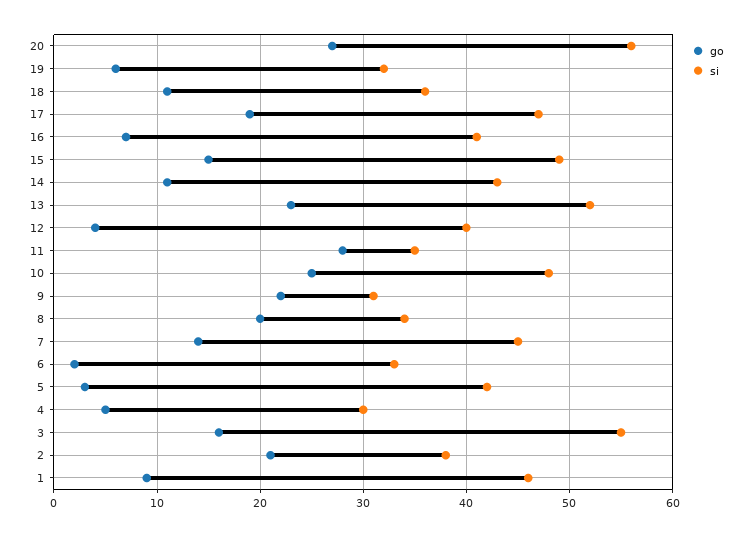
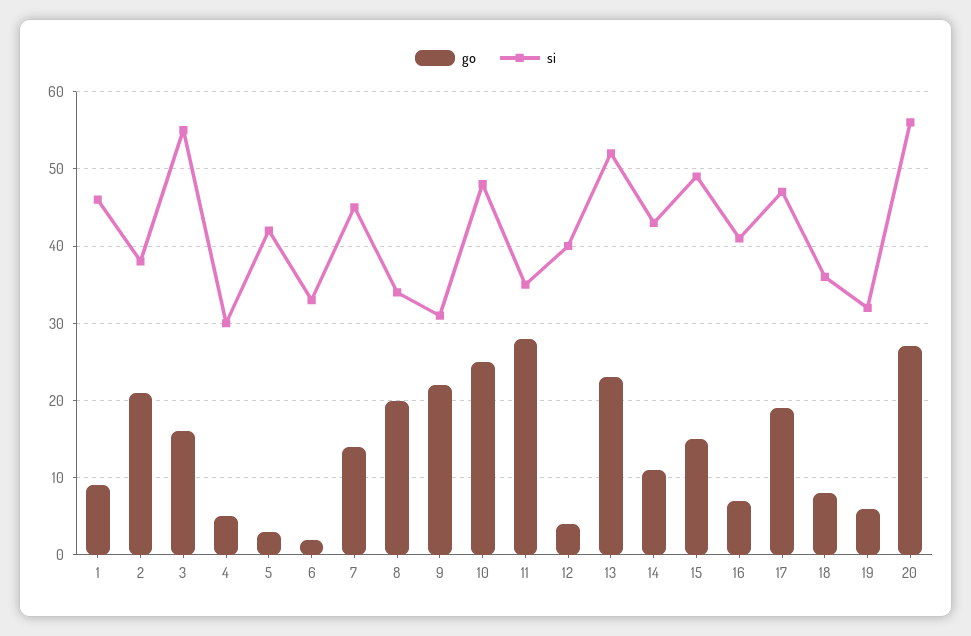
  {
    "go": {
      "20": 27,
      "19": 6,
-     "18": 11,
+     "18": 8,
      "17": 19,
      "16": 7,
      "15": 15,
      "14": 11,
      "13": 23,
      "12": 4,
      "11": 28,
      "10": 25,
      "9": 22,
      "8": 20,
      "7": 14,
      "6": 2,
      "5": 3,
      "4": 5,
      "3": 16,
      "2": 21,
      "1": 9
    },
    "si": {
      "20": 56,
      "19": 32,
      "18": 36,
      "17": 47,
      "16": 41,
      "15": 49,
      "14": 43,
      "13": 52,
      "12": 40,
      "11": 35,
      "10": 48,
      "9": 31,
      "8": 34,
      "7": 45,
      "6": 33,
      "5": 42,
      "4": 30,
      "3": 55,
      "2": 38,
      "1": 46
    }
  }

